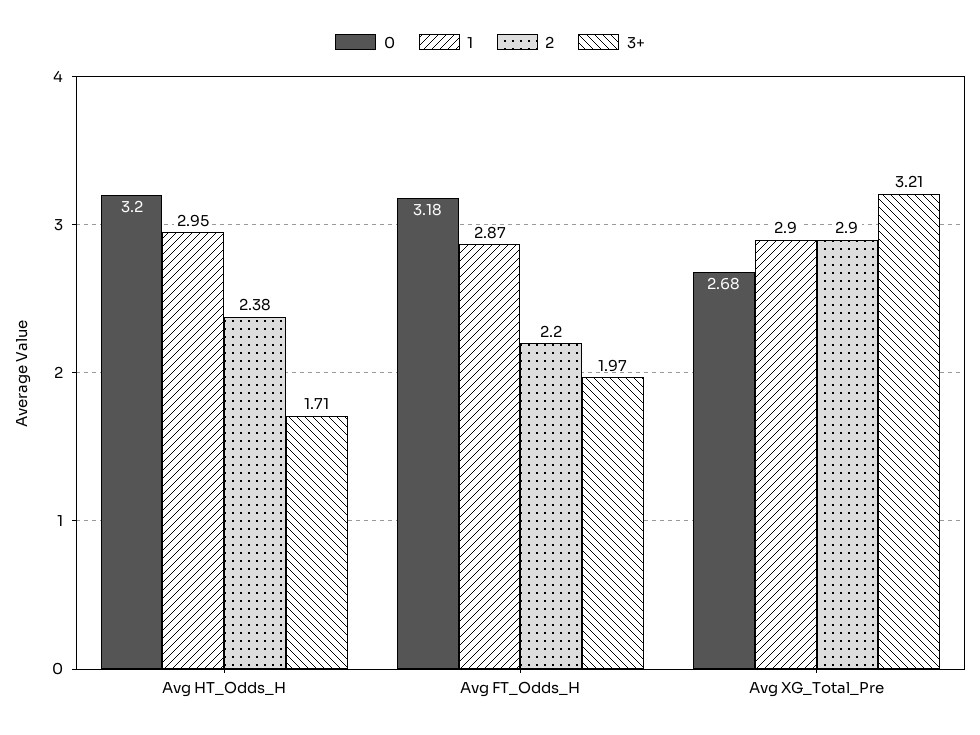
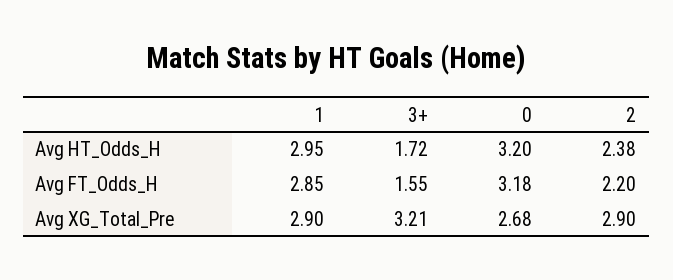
  {
    "0": {
      "Avg HT_Odds_H": 3.2,
      "Avg FT_Odds_H": 3.18,
      "Avg XG_Total_Pre": 2.68
    },
    "1": {
      "Avg HT_Odds_H": 2.95,
-     "Avg FT_Odds_H": 2.87,
+     "Avg FT_Odds_H": 2.85,
      "Avg XG_Total_Pre": 2.9
    },
    "2": {
      "Avg HT_Odds_H": 2.38,
      "Avg FT_Odds_H": 2.2,
      "Avg XG_Total_Pre": 2.9
    },
    "3+": {
-     "Avg HT_Odds_H": 1.71,
+     "Avg HT_Odds_H": 1.72,
-     "Avg FT_Odds_H": 1.97,
+     "Avg FT_Odds_H": 1.55,
      "Avg XG_Total_Pre": 3.21
    }
  }

